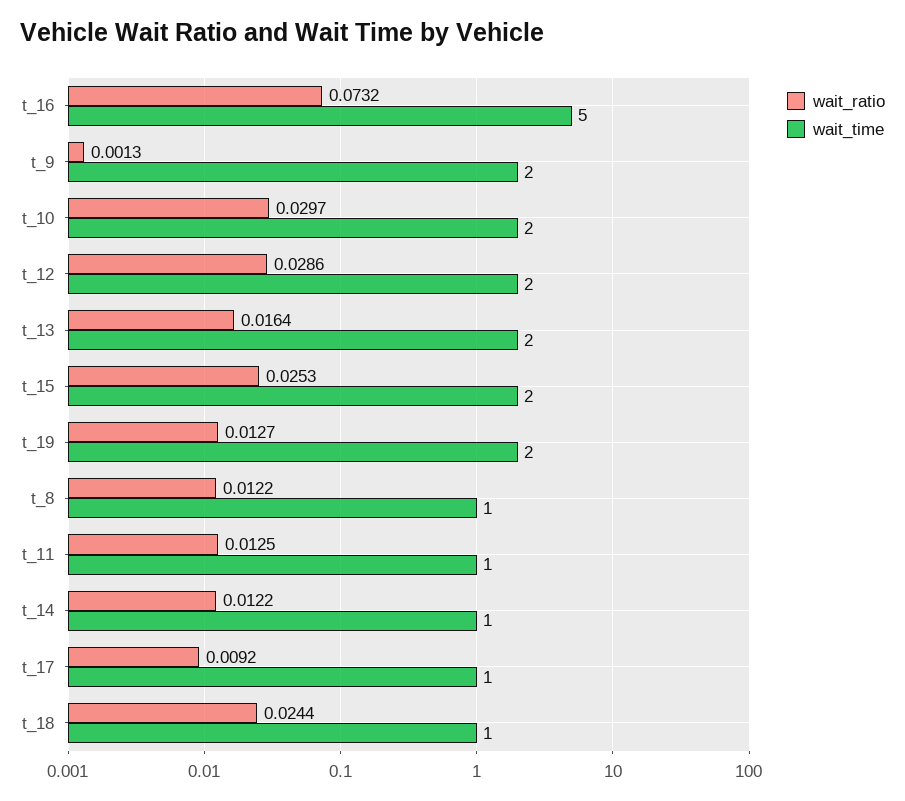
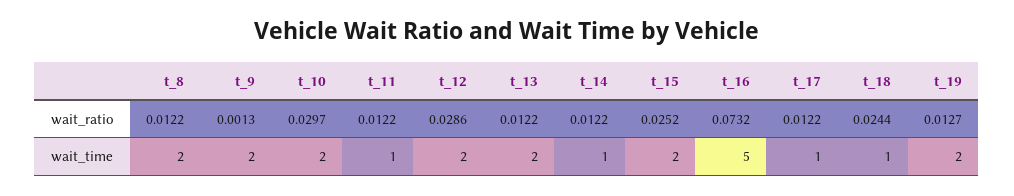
  {
    "wait_ratio": {
      "t_16": 0.0732,
      "t_9": 0.0013,
      "t_10": 0.0297,
      "t_12": 0.0286,
-     "t_13": 0.0164,
+     "t_13": 0.0122,
-     "t_15": 0.0253,
+     "t_15": 0.0252,
      "t_19": 0.0127,
      "t_8": 0.0122,
-     "t_11": 0.0125,
+     "t_11": 0.0122,
      "t_14": 0.0122,
-     "t_17": 0.0092,
+     "t_17": 0.0122,
      "t_18": 0.0244
    },
    "wait_time": {
      "t_16": 5,
      "t_9": 2,
      "t_10": 2,
      "t_12": 2,
      "t_13": 2,
      "t_15": 2,
      "t_19": 2,
-     "t_8": 1,
+     "t_8": 2,
      "t_11": 1,
      "t_14": 1,
      "t_17": 1,
      "t_18": 1
    }
  }

